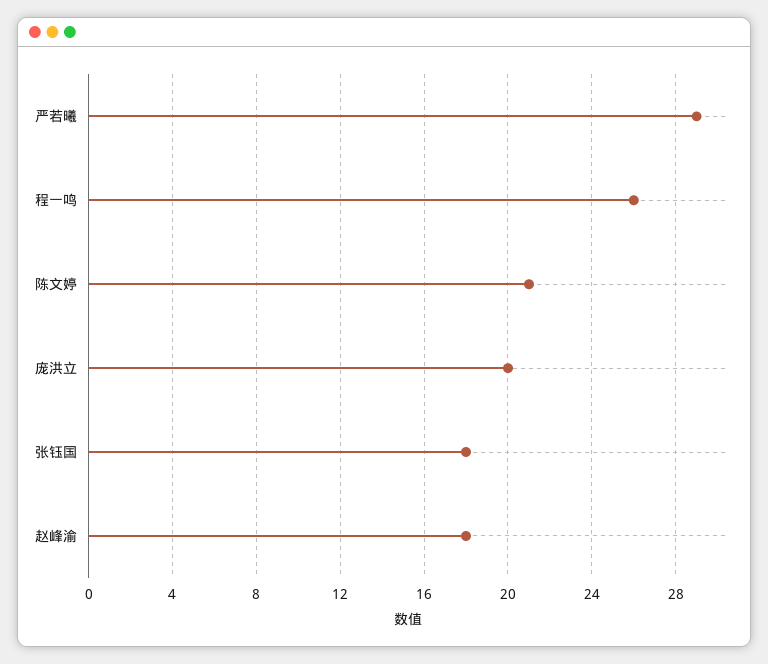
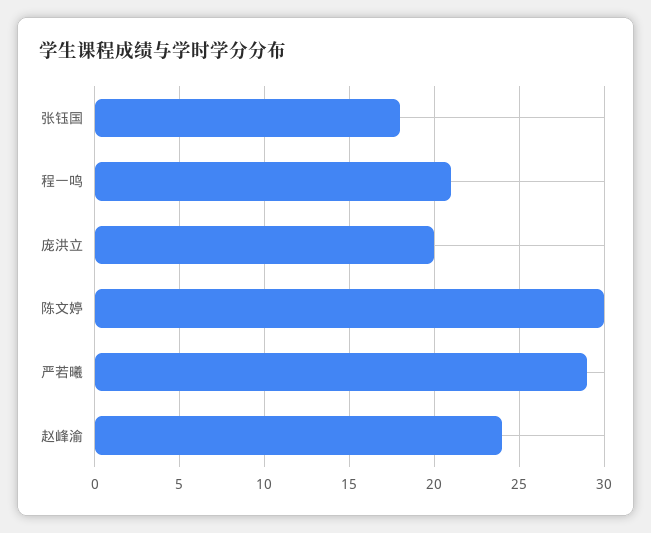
  {
    "严若曦": 29,
-   "程一鸣": 26,
+   "程一鸣": 21,
-   "陈文婷": 21,
+   "陈文婷": 30,
    "庞洪立": 20,
    "张钰国": 18,
-   "赵峰渝": 18
+   "赵峰渝": 24
  }

